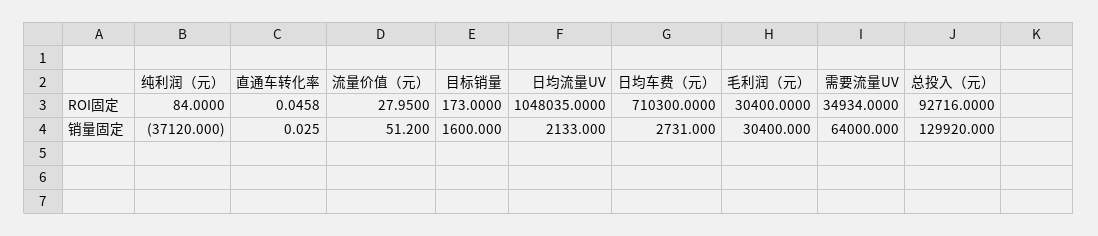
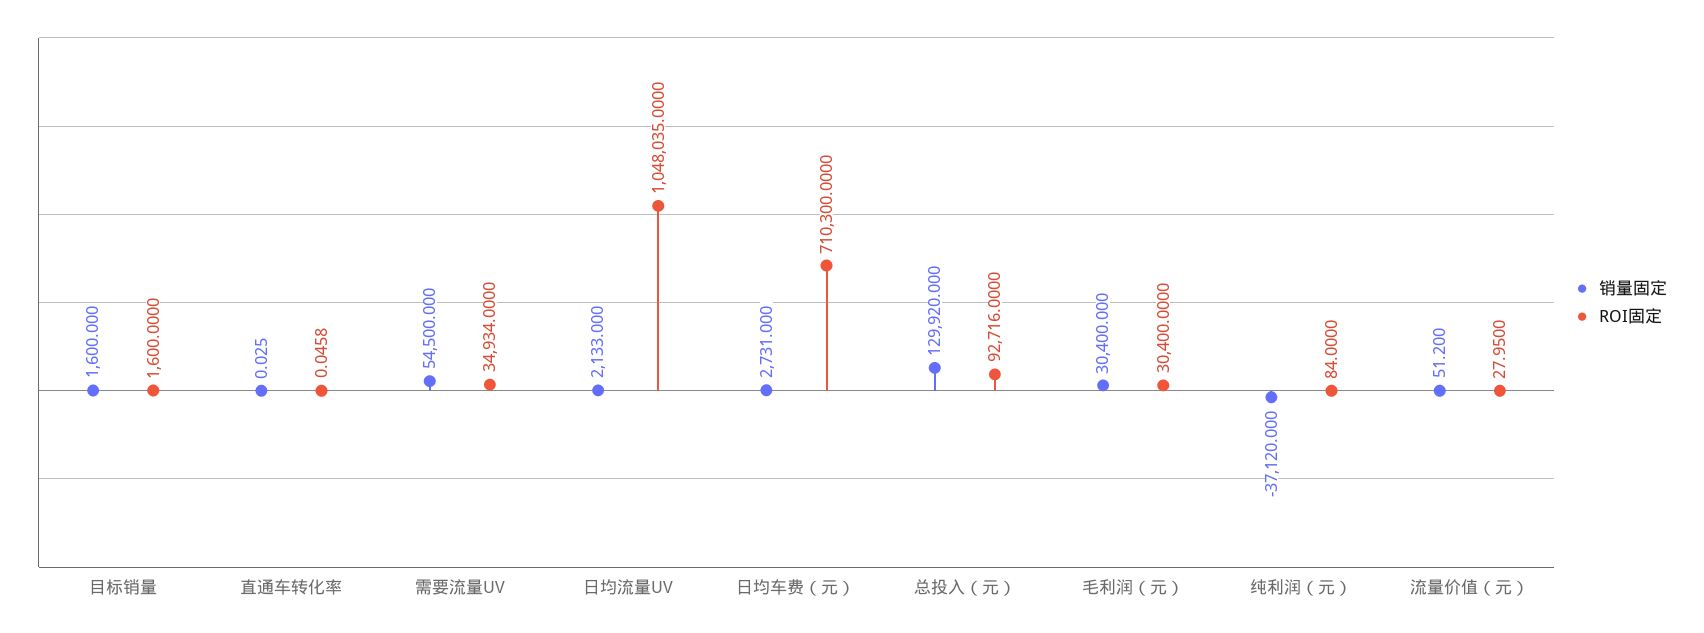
  {
    "ROI固定": {
      "纯利润（元）": 84,
      "直通车转化率": 0.0458,
      "流量价值（元）": 27.95,
-     "目标销量": 173,
+     "目标销量": 1600,
      "日均流量UV": 1048035,
      "日均车费（元）": 710300,
      "毛利润（元）": 30400,
      "需要流量UV": 34934,
      "总投入（元）": 92716
    },
    "销量固定": {
      "纯利润（元）": -37120,
      "直通车转化率": 0.025,
      "流量价值（元）": 51.2,
      "目标销量": 1600,
      "日均流量UV": 2133,
      "日均车费（元）": 2731,
      "毛利润（元）": 30400,
-     "需要流量UV": 64000,
+     "需要流量UV": 54500,
      "总投入（元）": 129920
    }
  }

